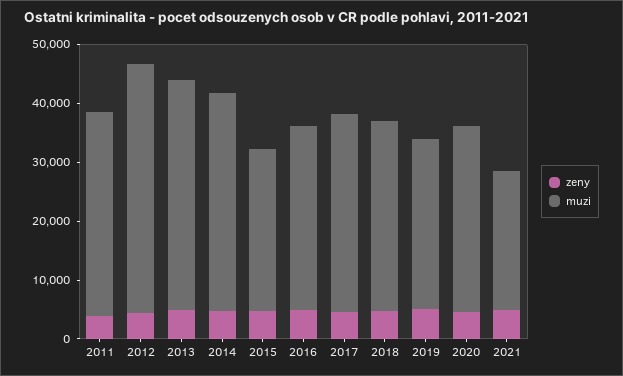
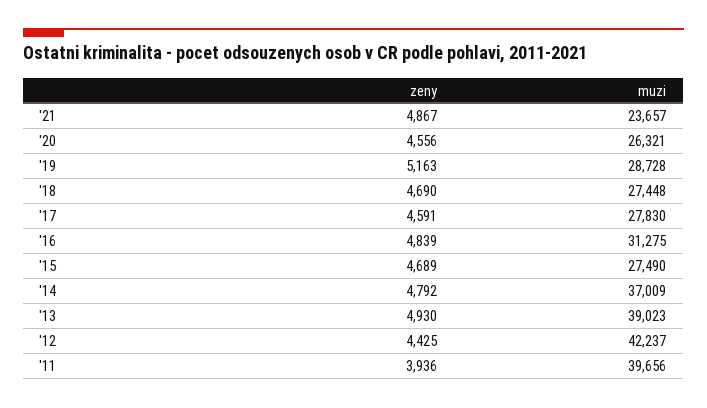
  {
    "zeny": {
      "2011": 3936,
      "2012": 4425,
      "2013": 4930,
      "2014": 4792,
      "2015": 4689,
      "2016": 4839,
      "2017": 4591,
      "2018": 4690,
      "2019": 5163,
      "2020": 4556,
      "2021": 4867
    },
    "muzi": {
-     "2011": 34000,
+     "2011": 39656,
      "2012": 42237,
      "2013": 39023,
      "2014": 37009,
      "2015": 27490,
      "2016": 31275,
-     "2017": 34000,
+     "2017": 27830,
-     "2018": 32000,
+     "2018": 27448,
      "2019": 28728,
-     "2020": 32000,
+     "2020": 26321,
      "2021": 23657
    }
  }

